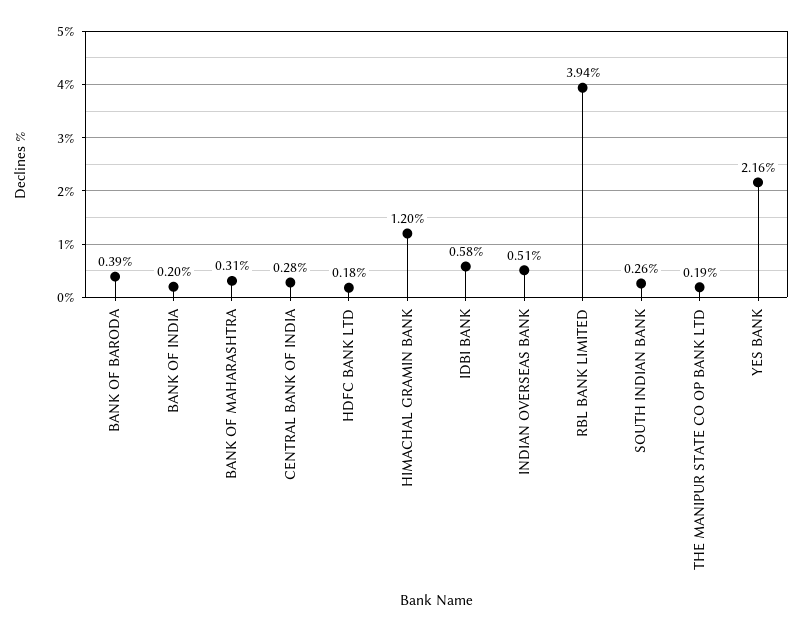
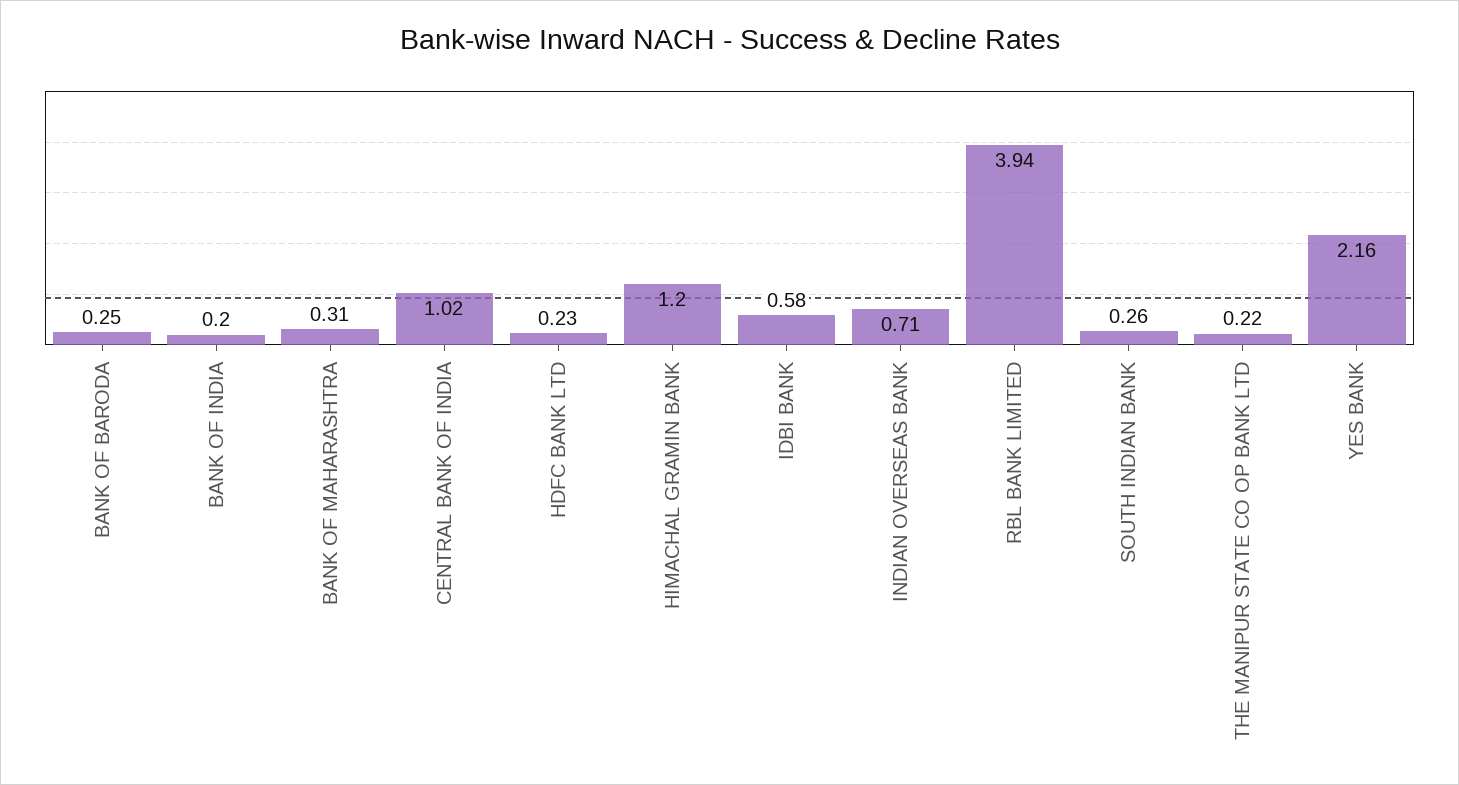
  {
-   "BANK OF BARODA": 0.39,
+   "BANK OF BARODA": 0.25,
    "BANK OF INDIA": 0.2,
    "BANK OF MAHARASHTRA": 0.31,
-   "CENTRAL BANK OF INDIA": 0.28,
+   "CENTRAL BANK OF INDIA": 1.02,
-   "HDFC BANK LTD": 0.18,
+   "HDFC BANK LTD": 0.23,
    "HIMACHAL GRAMIN BANK": 1.2,
    "IDBI BANK": 0.58,
-   "INDIAN OVERSEAS BANK": 0.51,
+   "INDIAN OVERSEAS BANK": 0.71,
    "RBL BANK LIMITED": 3.94,
    "SOUTH INDIAN BANK": 0.26,
-   "THE MANIPUR STATE CO OP BANK LTD": 0.19,
+   "THE MANIPUR STATE CO OP BANK LTD": 0.22,
    "YES BANK": 2.16
  }

